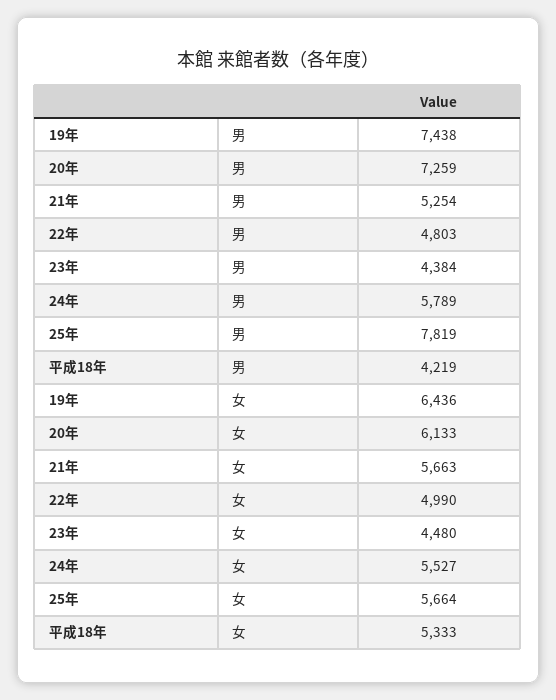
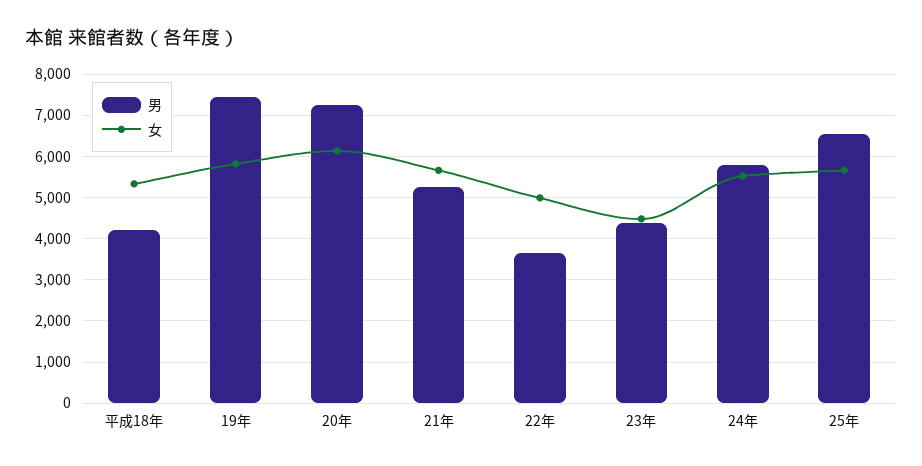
  {
    "男": {
      "19年": 7438,
      "20年": 7259,
      "21年": 5254,
-     "22年": 4803,
+     "22年": 3600,
      "23年": 4384,
      "24年": 5789,
-     "25年": 7819,
+     "25年": 6600,
      "平成18年": 4219
    },
    "女": {
-     "19年": 6436,
+     "19年": 5800,
      "20年": 6133,
      "21年": 5663,
      "22年": 4990,
      "23年": 4480,
      "24年": 5527,
      "25年": 5664,
      "平成18年": 5333
    }
  }

